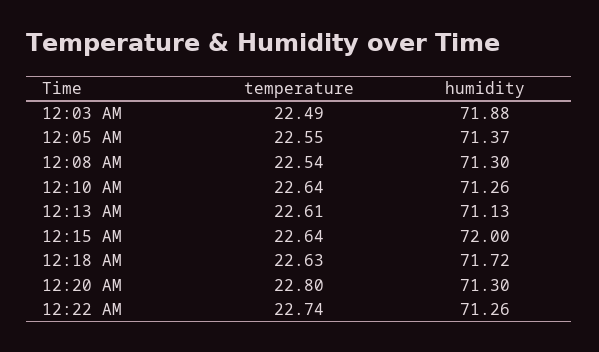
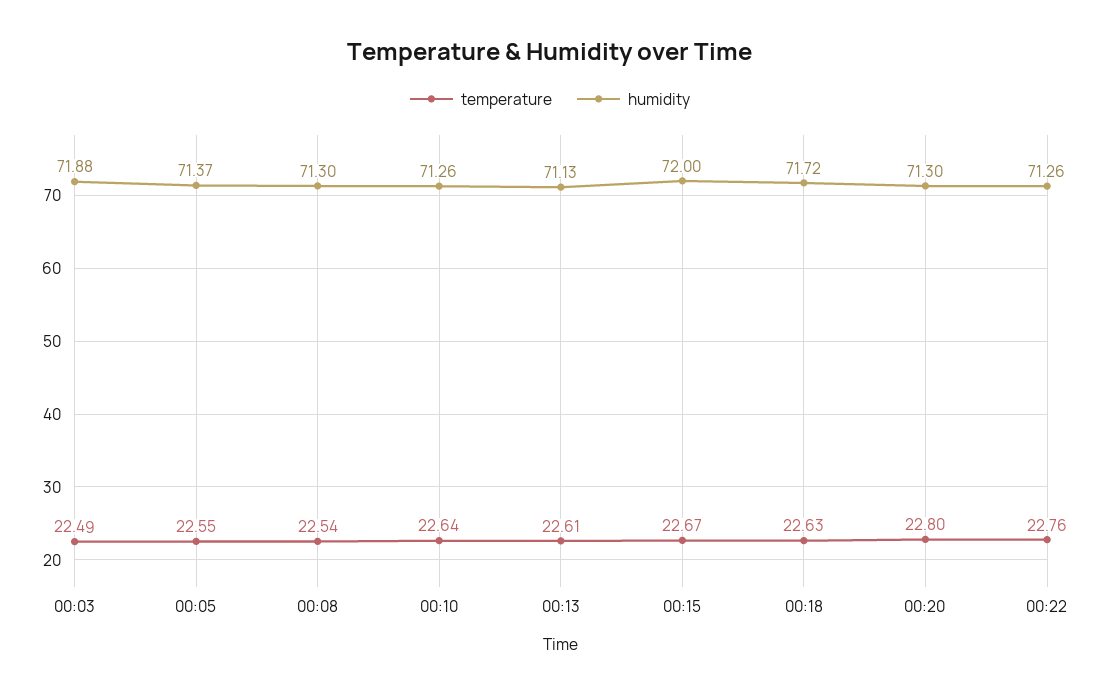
  {
    "temperature": {
      "12:03 AM": 22.49,
      "12:05 AM": 22.55,
      "12:08 AM": 22.54,
      "12:10 AM": 22.64,
      "12:13 AM": 22.61,
-     "12:15 AM": 22.64,
+     "12:15 AM": 22.67,
      "12:18 AM": 22.63,
      "12:20 AM": 22.8,
-     "12:22 AM": 22.74
+     "12:22 AM": 22.76
    },
    "humidity": {
      "12:03 AM": 71.88,
      "12:05 AM": 71.37,
      "12:08 AM": 71.3,
      "12:10 AM": 71.26,
      "12:13 AM": 71.13,
      "12:15 AM": 72,
      "12:18 AM": 71.72,
      "12:20 AM": 71.3,
      "12:22 AM": 71.26
    }
  }

